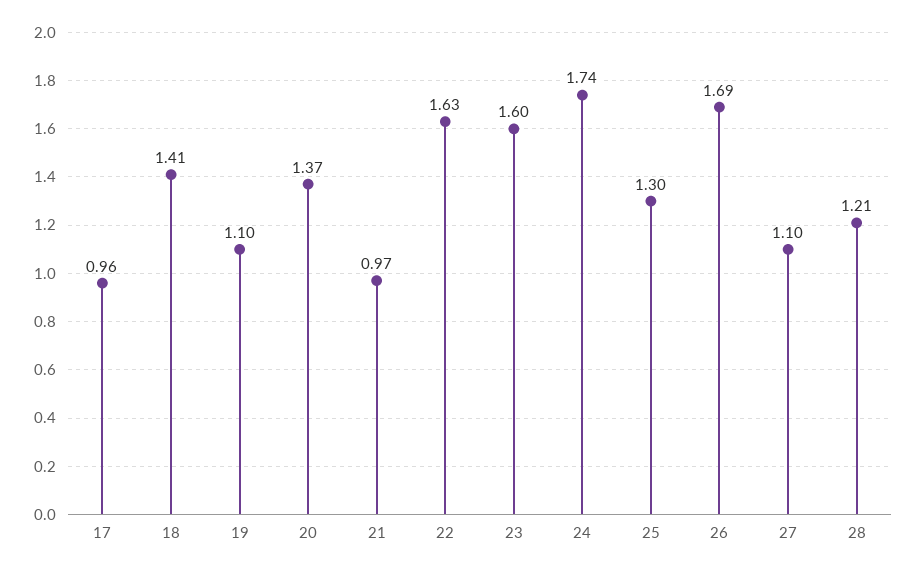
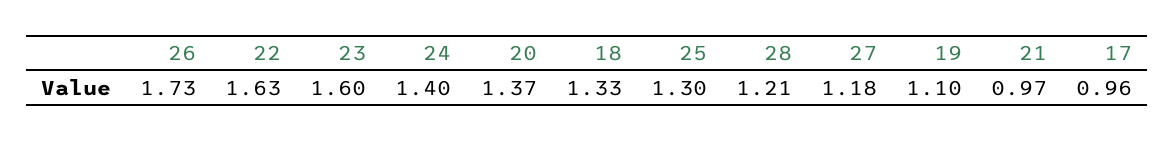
  {
    "17": 0.96,
-   "18": 1.41,
+   "18": 1.33,
    "19": 1.1,
    "20": 1.37,
    "21": 0.97,
    "22": 1.63,
    "23": 1.6,
-   "24": 1.74,
+   "24": 1.4,
    "25": 1.3,
-   "26": 1.69,
+   "26": 1.73,
-   "27": 1.1,
+   "27": 1.18,
    "28": 1.21
  }

